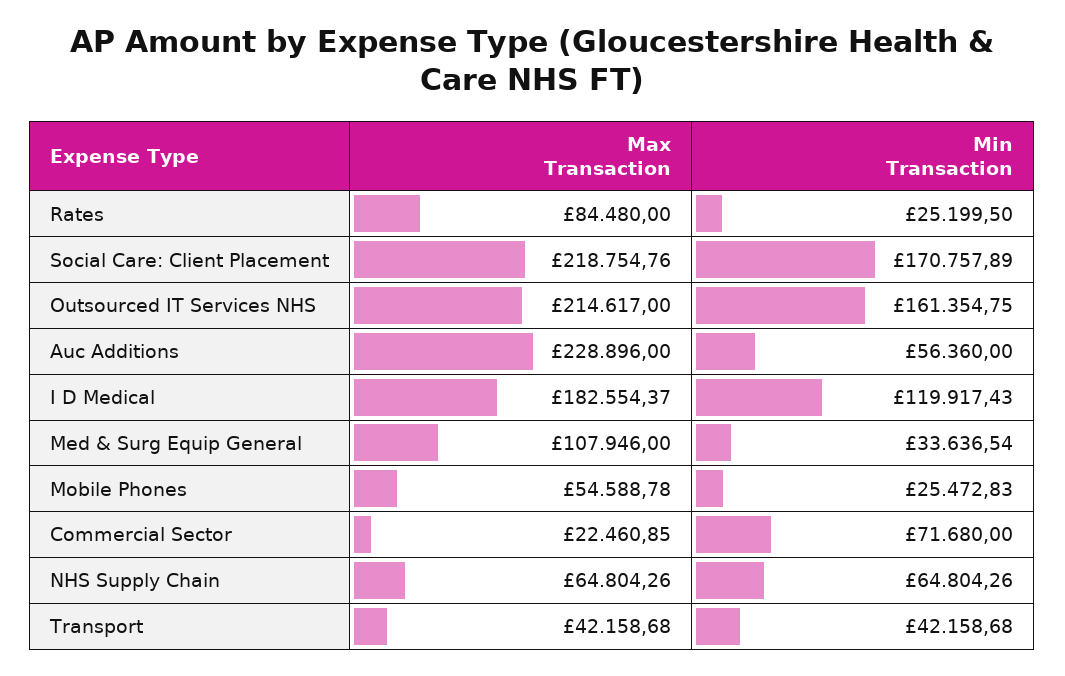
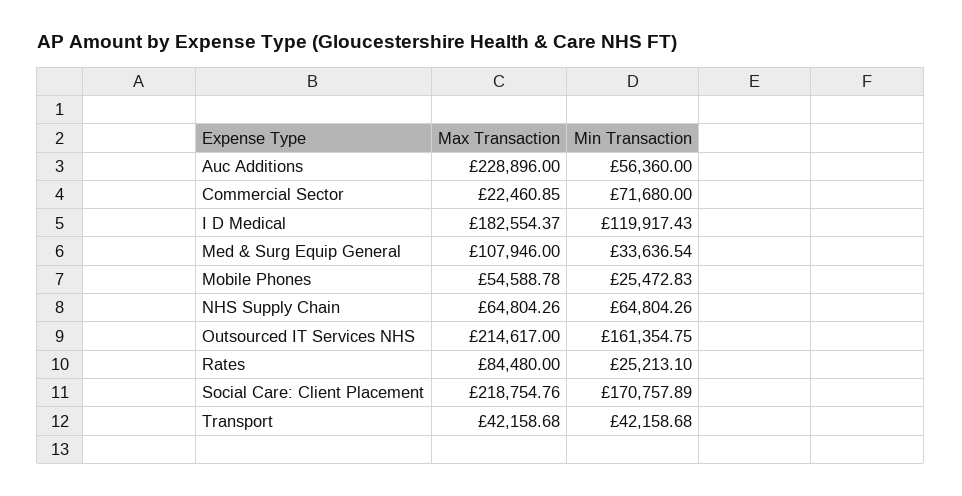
  {
    "Max Transaction": {
      "Rates": 84480,
      "Social Care: Client Placement": 218754.76,
      "Outsourced IT Services NHS": 214617,
      "Auc Additions": 228896,
      "I D Medical": 182554.37,
      "Med & Surg Equip General": 107946,
      "Mobile Phones": 54588.78,
      "Commercial Sector": 22460.85,
      "NHS Supply Chain": 64804.26,
      "Transport": 42158.68
    },
    "Min Transaction": {
-     "Rates": 25199.5,
+     "Rates": 25213.1,
      "Social Care: Client Placement": 170757.89,
      "Outsourced IT Services NHS": 161354.75,
      "Auc Additions": 56360,
      "I D Medical": 119917.43,
      "Med & Surg Equip General": 33636.54,
      "Mobile Phones": 25472.83,
      "Commercial Sector": 71680,
      "NHS Supply Chain": 64804.26,
      "Transport": 42158.68
    }
  }

